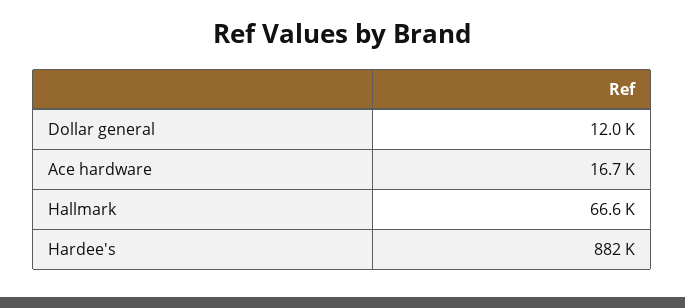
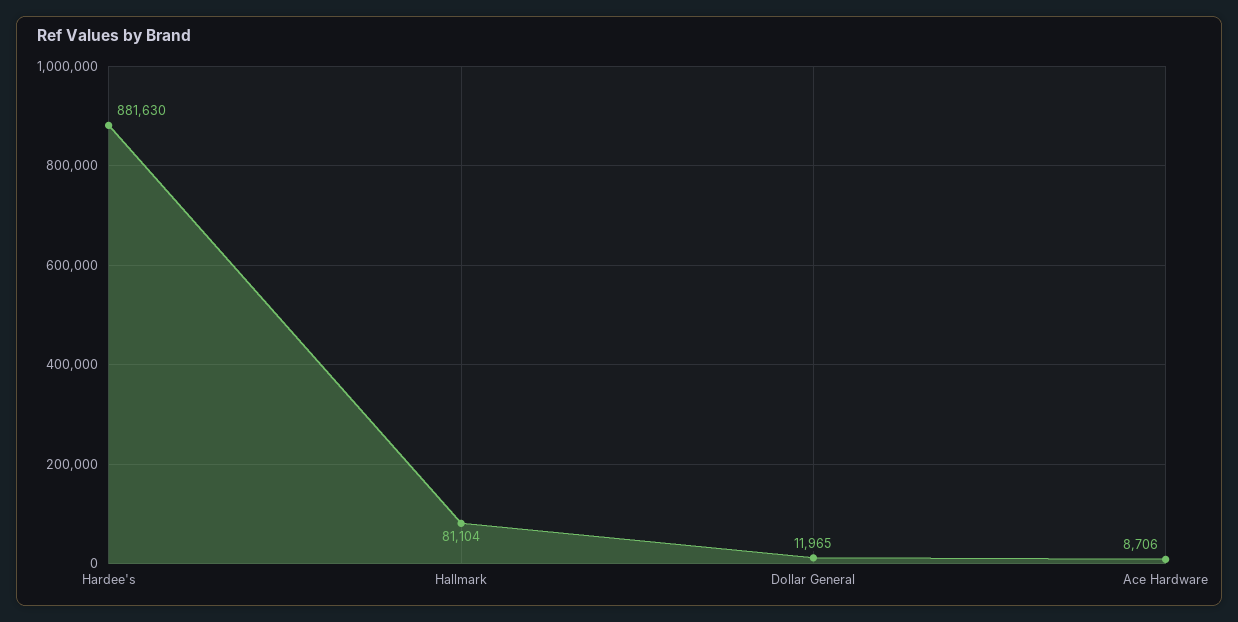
  {
    "Dollar general": 11965,
-   "Ace hardware": 16700,
+   "Ace hardware": 8706,
-   "Hallmark": 66600,
+   "Hallmark": 81104,
    "Hardee's": 881630
  }

